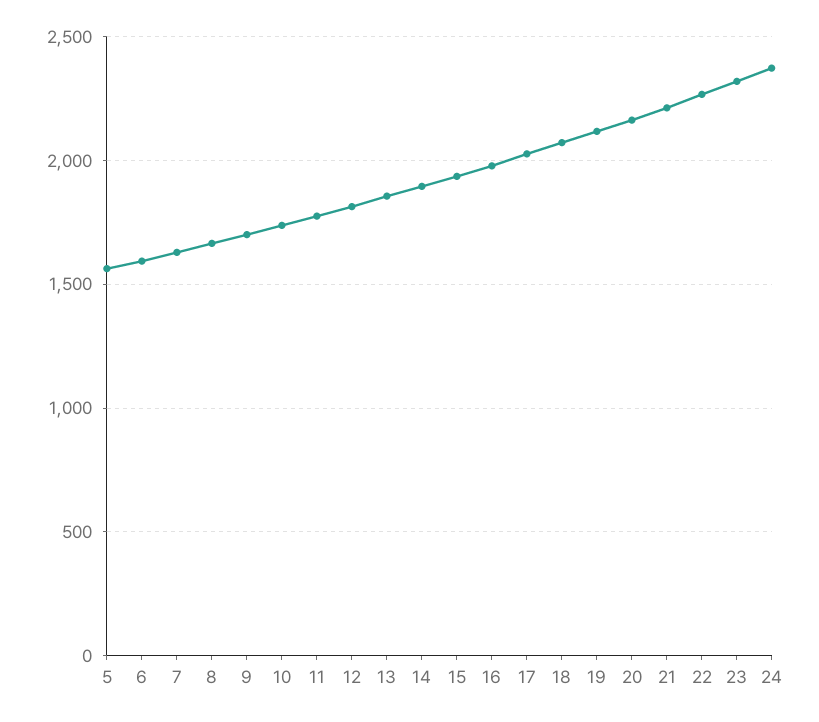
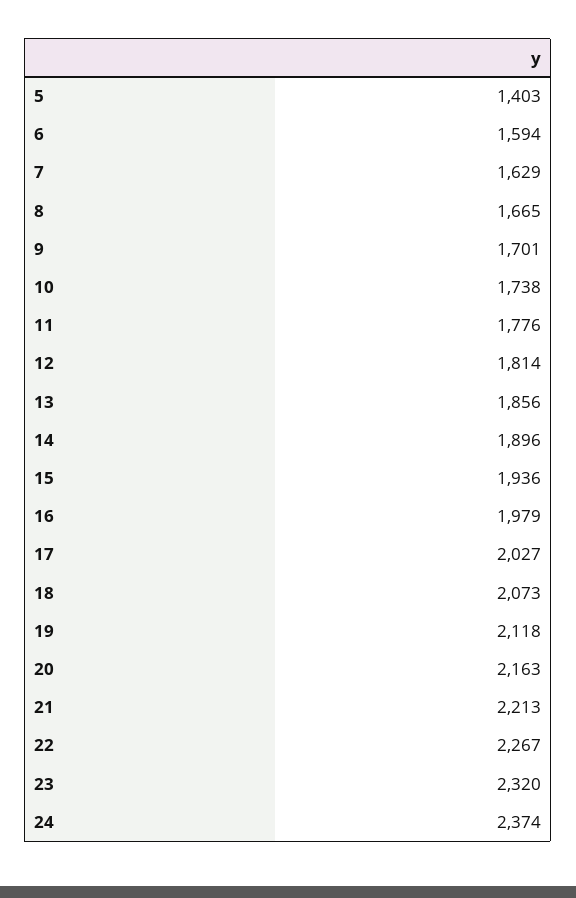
  {
-   "5": 1550,
+   "5": 1403,
    "6": 1594,
    "7": 1629,
    "8": 1665,
    "9": 1701,
    "10": 1738,
    "11": 1776,
    "12": 1814,
    "13": 1856,
    "14": 1896,
    "15": 1936,
    "16": 1979,
    "17": 2027,
    "18": 2073,
    "19": 2118,
    "20": 2163,
    "21": 2213,
    "22": 2267,
    "23": 2320,
    "24": 2374
  }

